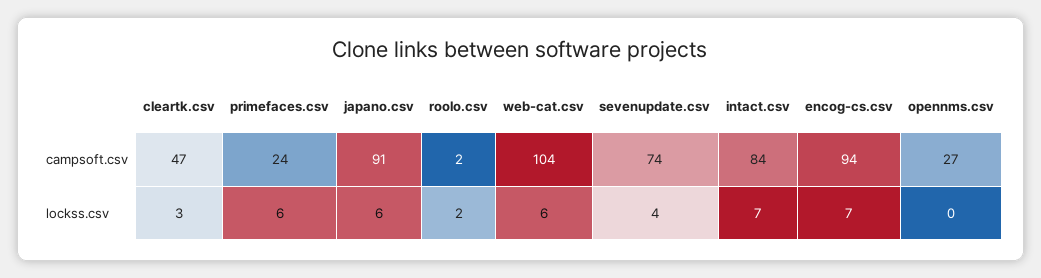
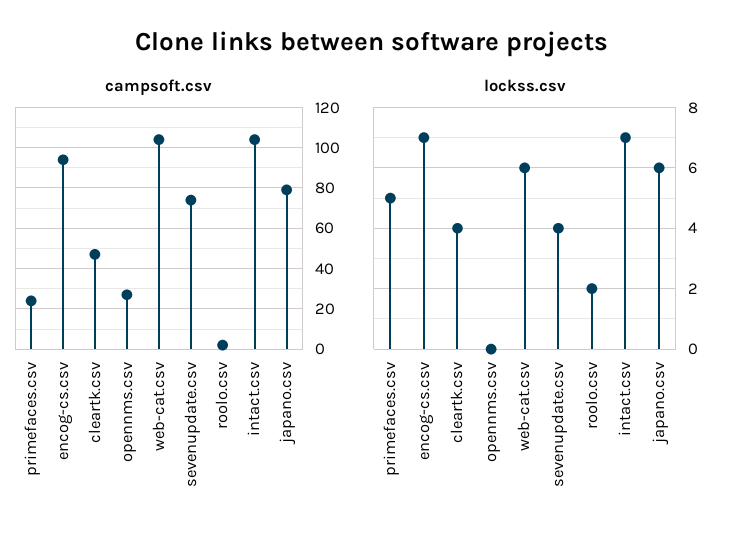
  {
    "campsoft.csv": {
      "cleartk.csv": 47,
      "primefaces.csv": 24,
-     "japano.csv": 91,
+     "japano.csv": 80,
      "roolo.csv": 2,
      "web-cat.csv": 104,
      "sevenupdate.csv": 74,
-     "intact.csv": 84,
+     "intact.csv": 105,
      "encog-cs.csv": 94,
      "opennms.csv": 27
    },
    "lockss.csv": {
-     "cleartk.csv": 3,
+     "cleartk.csv": 4,
-     "primefaces.csv": 6,
+     "primefaces.csv": 5,
      "japano.csv": 6,
      "roolo.csv": 2,
      "web-cat.csv": 6,
      "sevenupdate.csv": 4,
      "intact.csv": 7,
      "encog-cs.csv": 7,
      "opennms.csv": 0
    }
  }

